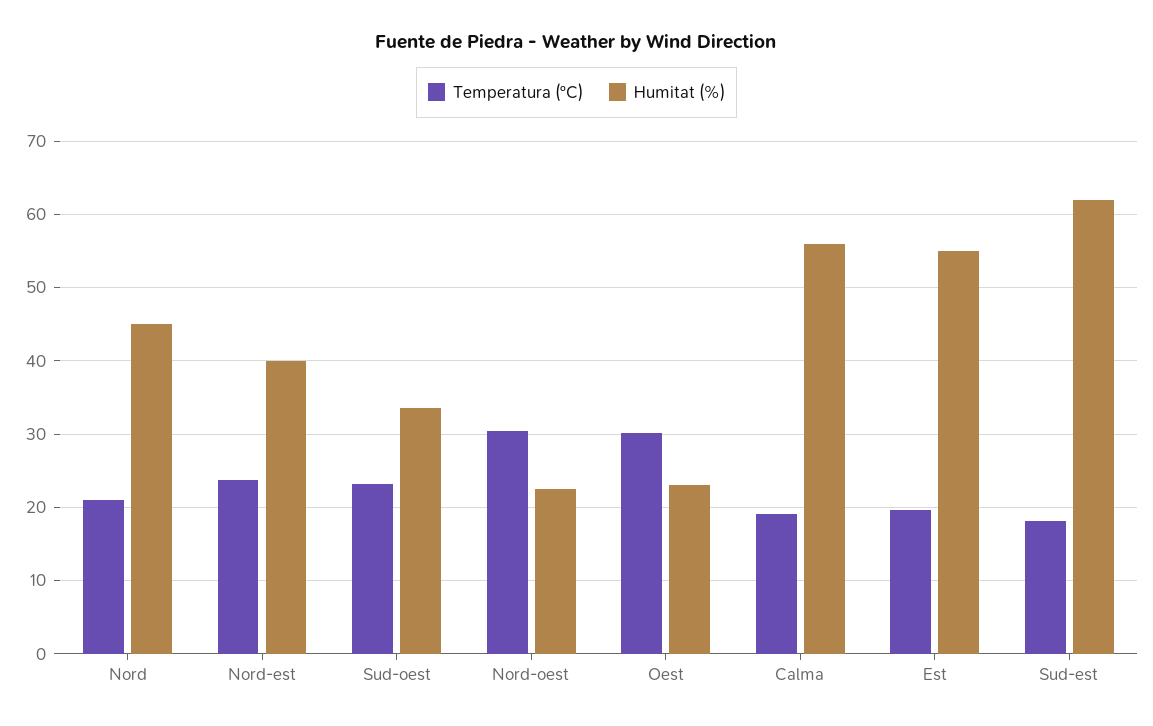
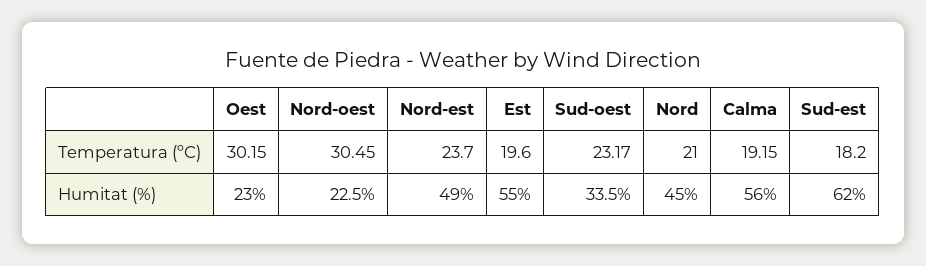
  {
    "Temperatura (ºC)": {
      "Nord": 21,
      "Nord-est": 23.7,
      "Sud-oest": 23.17,
      "Nord-oest": 30.45,
      "Oest": 30.15,
      "Calma": 19.15,
      "Est": 19.6,
      "Sud-est": 18.2
    },
    "Humitat (%)": {
      "Nord": 45,
-     "Nord-est": 40,
+     "Nord-est": 49,
      "Sud-oest": 33.5,
      "Nord-oest": 22.5,
      "Oest": 23,
      "Calma": 56,
      "Est": 55,
      "Sud-est": 62
    }
  }

